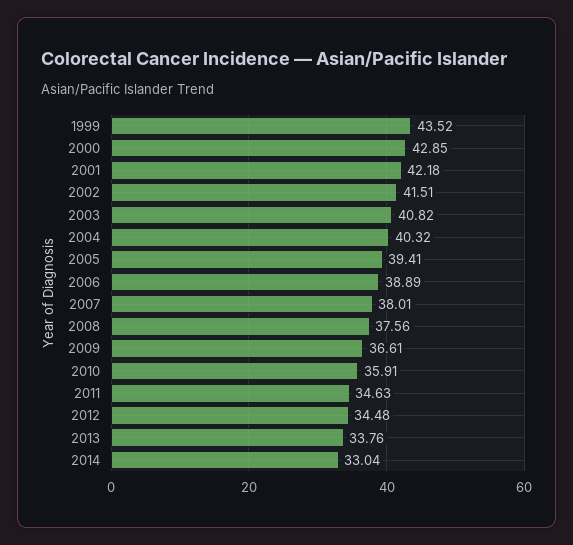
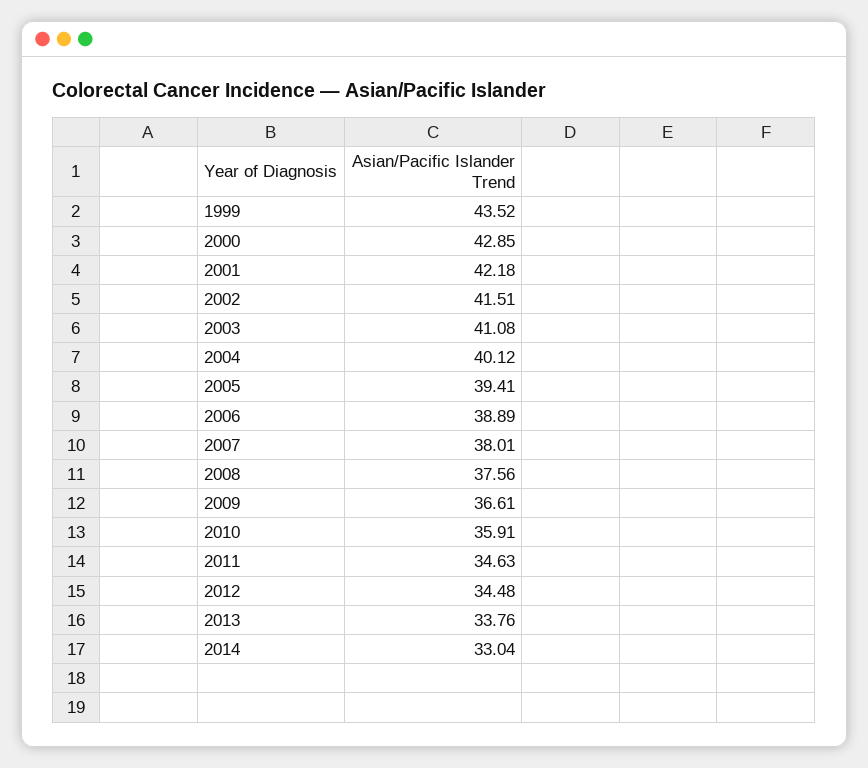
  {
    "1999": 43.52,
    "2000": 42.85,
    "2001": 42.18,
    "2002": 41.51,
-   "2003": 40.82,
+   "2003": 41.08,
-   "2004": 40.32,
+   "2004": 40.12,
    "2005": 39.41,
    "2006": 38.89,
    "2007": 38.01,
    "2008": 37.56,
    "2009": 36.61,
    "2010": 35.91,
    "2011": 34.63,
    "2012": 34.48,
    "2013": 33.76,
    "2014": 33.04
  }

